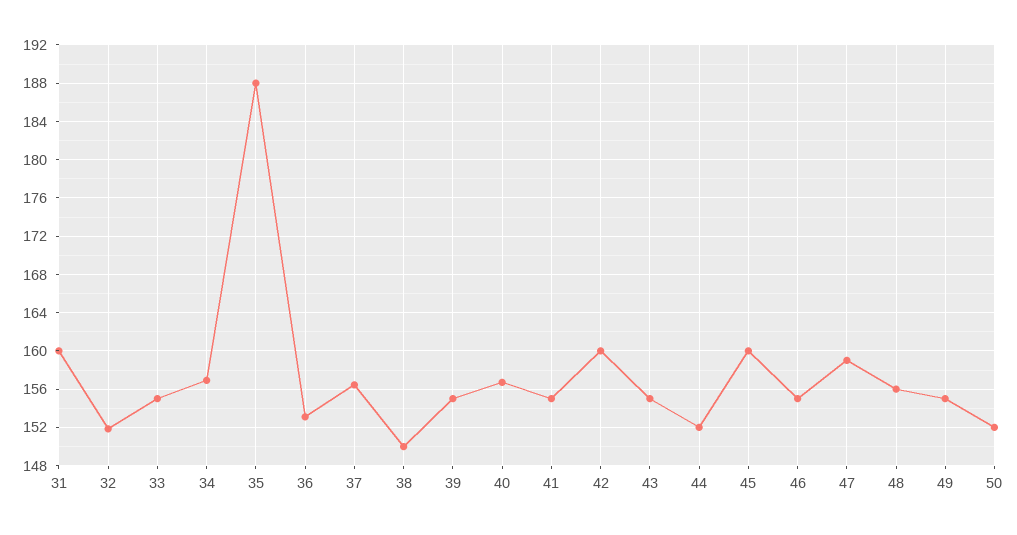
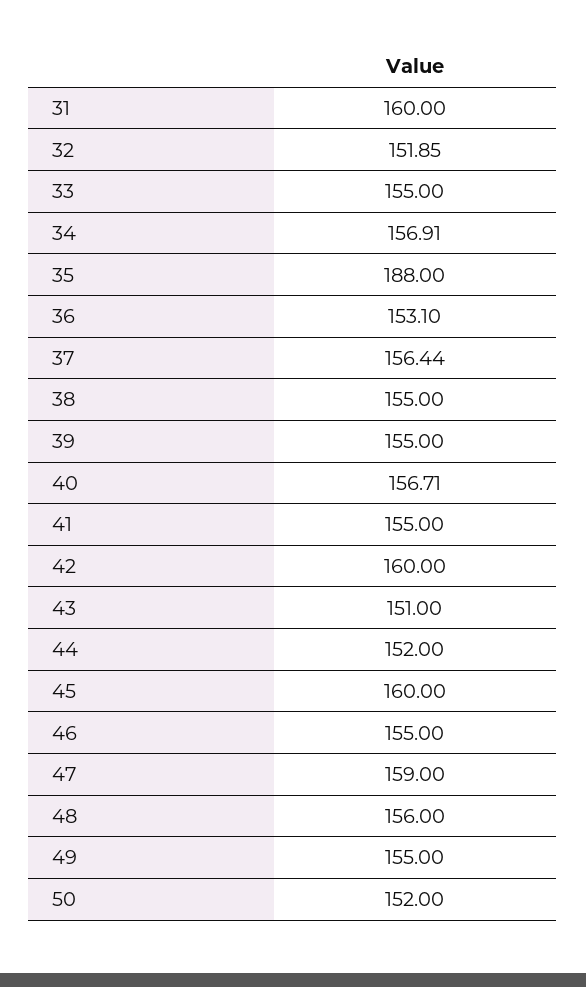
  {
    "31": 160,
    "32": 151.85,
    "33": 155,
    "34": 156.91,
    "35": 188,
    "36": 153.1,
    "37": 156.44,
-   "38": 150,
+   "38": 155,
    "39": 155,
    "40": 156.71,
    "41": 155,
    "42": 160,
-   "43": 155,
+   "43": 151,
    "44": 152,
    "45": 160,
    "46": 155,
    "47": 159,
    "48": 156,
    "49": 155,
    "50": 152
  }

